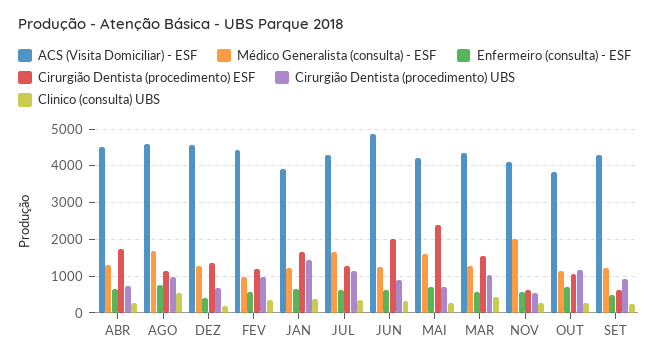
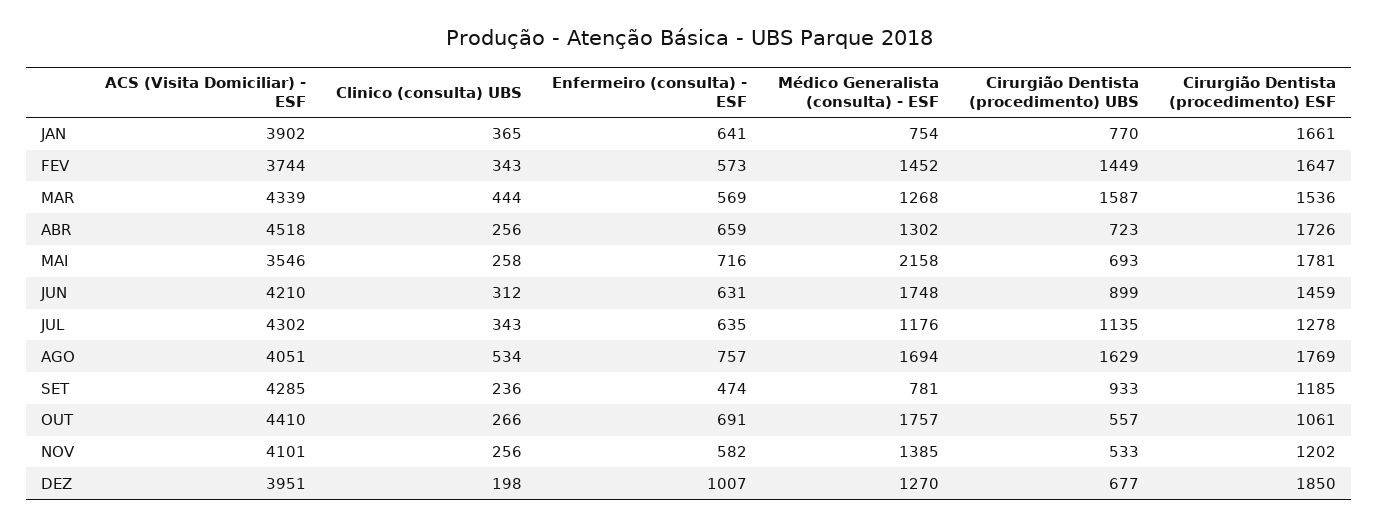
  {
    "ACS (Visita Domiciliar) - ESF": {
      "ABR": 4518,
-     "AGO": 4600,
+     "AGO": 4051,
-     "DEZ": 4600,
+     "DEZ": 3951,
-     "FEV": 4400,
+     "FEV": 3744,
      "JAN": 3902,
      "JUL": 4302,
-     "JUN": 4800,
+     "JUN": 4210,
-     "MAI": 4200,
+     "MAI": 3546,
      "MAR": 4339,
      "NOV": 4101,
-     "OUT": 3800,
+     "OUT": 4410,
      "SET": 4285
    },
    "Médico Generalista (consulta) - ESF": {
      "ABR": 1302,
      "AGO": 1694,
      "DEZ": 1270,
-     "FEV": 1000,
+     "FEV": 1452,
-     "JAN": 1200,
+     "JAN": 754,
-     "JUL": 1600,
+     "JUL": 1176,
-     "JUN": 1200,
+     "JUN": 1748,
-     "MAI": 1600,
+     "MAI": 2158,
      "MAR": 1268,
-     "NOV": 2000,
+     "NOV": 1385,
-     "OUT": 1200,
+     "OUT": 1757,
-     "SET": 1200
+     "SET": 781
    },
    "Enfermeiro (consulta) - ESF": {
      "ABR": 659,
      "AGO": 757,
-     "DEZ": 400,
+     "DEZ": 1007,
      "FEV": 573,
      "JAN": 641,
      "JUL": 635,
      "JUN": 631,
      "MAI": 716,
      "MAR": 569,
      "NOV": 582,
      "OUT": 691,
      "SET": 474
    },
    "Cirurgião Dentista (procedimento) ESF": {
      "ABR": 1726,
-     "AGO": 1200,
+     "AGO": 1769,
-     "DEZ": 1400,
+     "DEZ": 1850,
-     "FEV": 1200,
+     "FEV": 1647,
      "JAN": 1661,
      "JUL": 1278,
-     "JUN": 2000,
+     "JUN": 1459,
-     "MAI": 2400,
+     "MAI": 1781,
      "MAR": 1536,
-     "NOV": 600,
+     "NOV": 1202,
      "OUT": 1061,
-     "SET": 600
+     "SET": 1185
    },
    "Cirurgião Dentista (procedimento) UBS": {
      "ABR": 723,
-     "AGO": 1000,
+     "AGO": 1629,
      "DEZ": 677,
-     "FEV": 1000,
+     "FEV": 1449,
-     "JAN": 1400,
+     "JAN": 770,
      "JUL": 1135,
      "JUN": 899,
      "MAI": 693,
-     "MAR": 1000,
+     "MAR": 1587,
      "NOV": 533,
-     "OUT": 1200,
+     "OUT": 557,
      "SET": 933
    },
    "Clinico (consulta) UBS": {
      "ABR": 256,
      "AGO": 534,
      "DEZ": 198,
      "FEV": 343,
      "JAN": 365,
      "JUL": 343,
      "JUN": 312,
      "MAI": 258,
      "MAR": 444,
      "NOV": 256,
      "OUT": 266,
      "SET": 236
    }
  }

